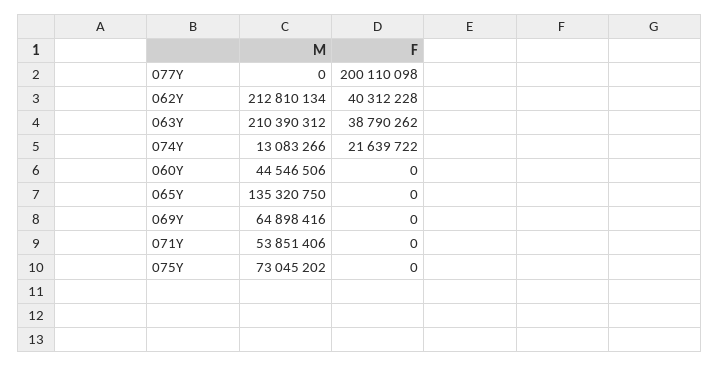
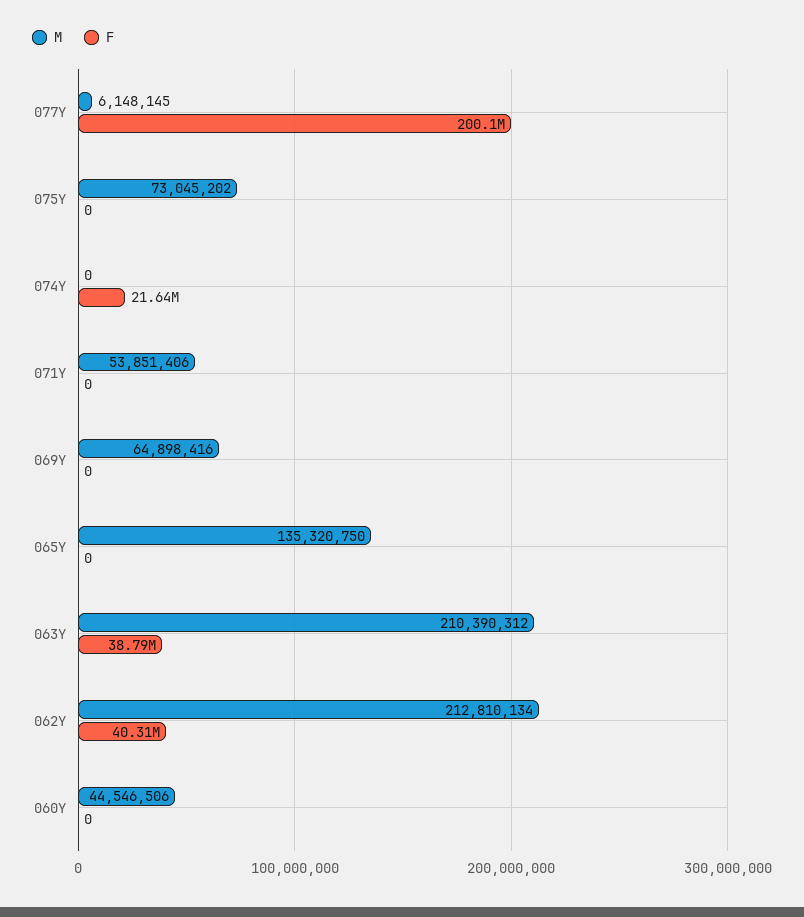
  {
    "M": {
-     "077Y": 0,
+     "077Y": 6148145,
      "062Y": 212810134,
      "063Y": 210390312,
-     "074Y": 13083266,
+     "074Y": 0,
      "060Y": 44546506,
      "065Y": 135320750,
      "069Y": 64898416,
      "071Y": 53851406,
      "075Y": 73045202
    },
    "F": {
      "077Y": 200110098,
      "062Y": 40312228,
      "063Y": 38790262,
      "074Y": 21639722,
      "060Y": 0,
      "065Y": 0,
      "069Y": 0,
      "071Y": 0,
      "075Y": 0
    }
  }

